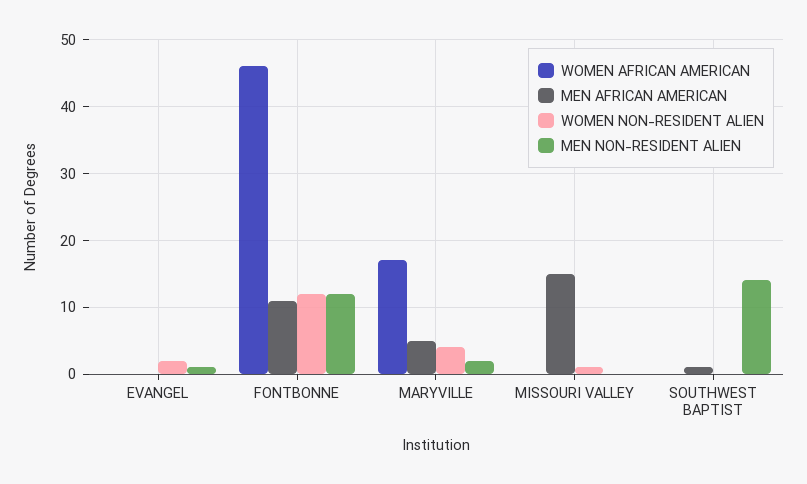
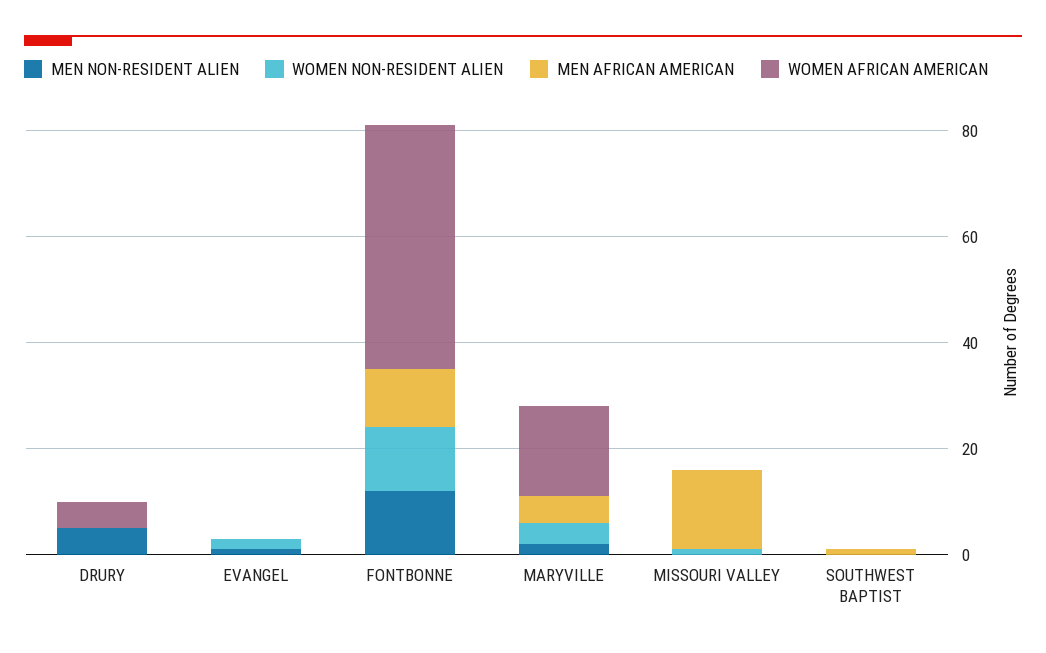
  {
    "WOMEN AFRICAN AMERICAN": {
      "EVANGEL": 0,
      "FONTBONNE": 46,
      "MARYVILLE": 17,
      "MISSOURI VALLEY": 0,
-     "SOUTHWEST BAPTIST": 0
+     "SOUTHWEST BAPTIST": 0,
+     "DRURY": 5
    },
    "MEN AFRICAN AMERICAN": {
      "EVANGEL": 0,
      "FONTBONNE": 11,
      "MARYVILLE": 5,
      "MISSOURI VALLEY": 15,
-     "SOUTHWEST BAPTIST": 1
+     "SOUTHWEST BAPTIST": 1,
+     "DRURY": 0
    },
    "WOMEN NON-RESIDENT ALIEN": {
      "EVANGEL": 2,
      "FONTBONNE": 12,
      "MARYVILLE": 4,
      "MISSOURI VALLEY": 1,
-     "SOUTHWEST BAPTIST": 0
+     "SOUTHWEST BAPTIST": 0,
+     "DRURY": 0
    },
    "MEN NON-RESIDENT ALIEN": {
      "EVANGEL": 1,
      "FONTBONNE": 12,
      "MARYVILLE": 2,
      "MISSOURI VALLEY": 0,
-     "SOUTHWEST BAPTIST": 14
+     "SOUTHWEST BAPTIST": 0,
+     "DRURY": 5
    }
  }

